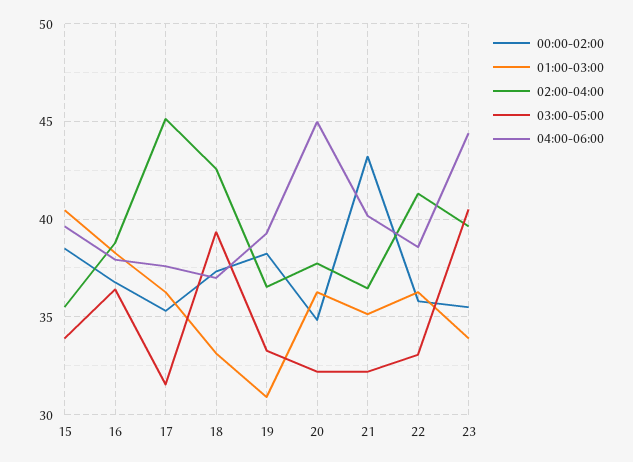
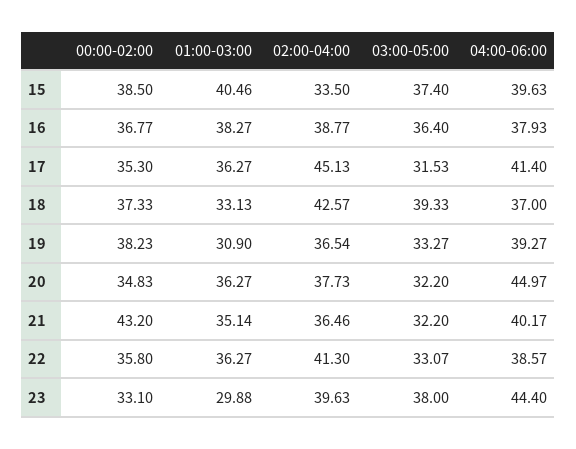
  {
    "00:00-02:00": {
      "15": 38.5,
      "16": 36.77,
      "17": 35.3,
      "18": 37.33,
      "19": 38.23,
      "20": 34.83,
      "21": 43.2,
      "22": 35.8,
-     "23": 35.5
+     "23": 33.1
    },
    "01:00-03:00": {
      "15": 40.46,
      "16": 38.27,
      "17": 36.27,
      "18": 33.13,
      "19": 30.9,
      "20": 36.27,
      "21": 35.14,
      "22": 36.27,
-     "23": 34
+     "23": 29.88
    },
    "02:00-04:00": {
-     "15": 35.5,
+     "15": 33.5,
      "16": 38.77,
      "17": 45.13,
      "18": 42.57,
      "19": 36.54,
      "20": 37.73,
      "21": 36.46,
      "22": 41.3,
      "23": 39.63
    },
    "03:00-05:00": {
-     "15": 34,
+     "15": 37.4,
      "16": 36.4,
      "17": 31.53,
      "18": 39.33,
      "19": 33.27,
      "20": 32.2,
      "21": 32.2,
      "22": 33.07,
-     "23": 40.5
+     "23": 38
    },
    "04:00-06:00": {
      "15": 39.63,
      "16": 37.93,
-     "17": 37.5,
+     "17": 41.4,
      "18": 37,
      "19": 39.27,
      "20": 44.97,
      "21": 40.17,
      "22": 38.57,
      "23": 44.4
    }
  }

